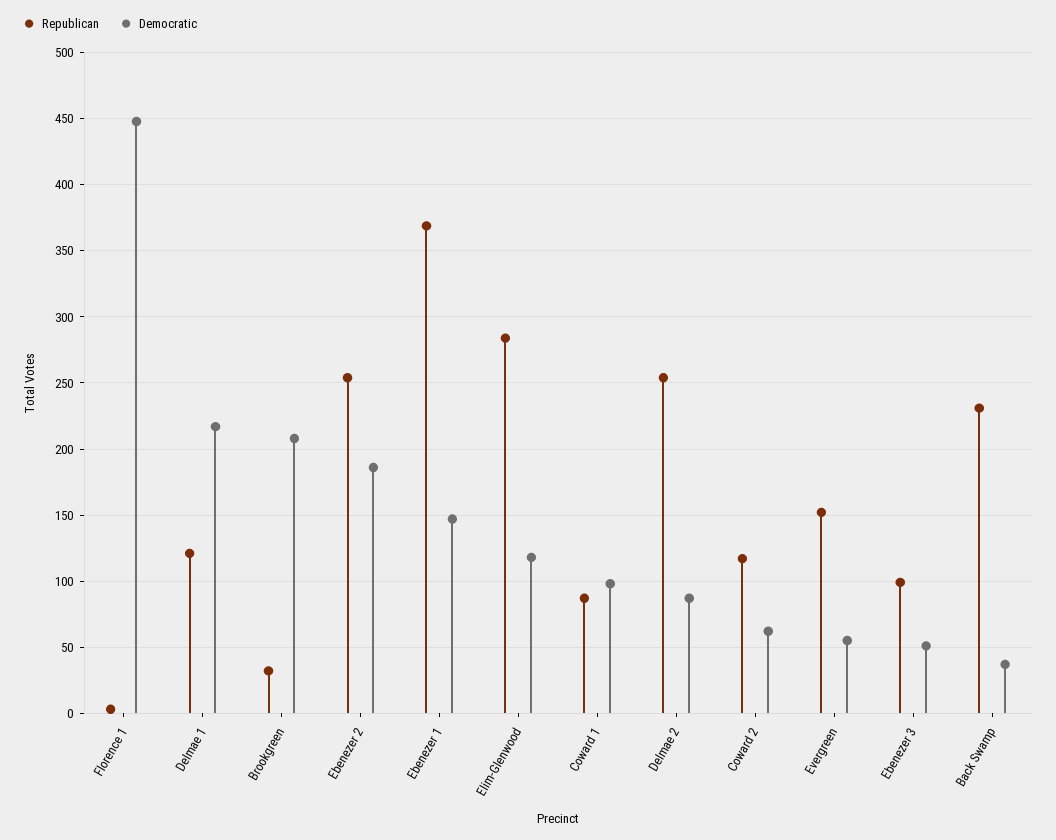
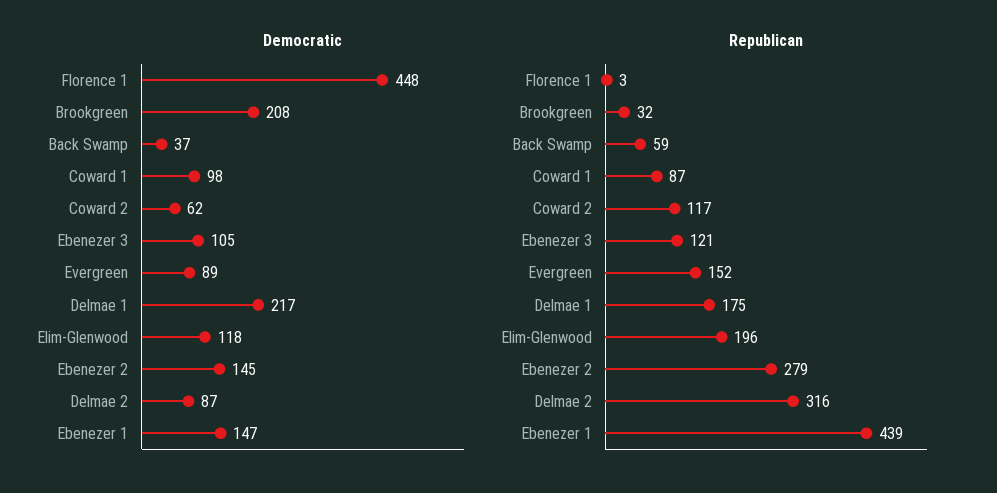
  {
    "Republican": {
      "Florence 1": 3,
-     "Delmae 1": 120,
+     "Delmae 1": 175,
      "Brookgreen": 32,
-     "Ebenezer 2": 255,
+     "Ebenezer 2": 279,
-     "Ebenezer 1": 370,
+     "Ebenezer 1": 439,
-     "Elim-Glenwood": 285,
+     "Elim-Glenwood": 196,
      "Coward 1": 87,
-     "Delmae 2": 255,
+     "Delmae 2": 316,
      "Coward 2": 117,
      "Evergreen": 152,
-     "Ebenezer 3": 100,
+     "Ebenezer 3": 121,
-     "Back Swamp": 230
+     "Back Swamp": 59
    },
    "Democratic": {
      "Florence 1": 448,
      "Delmae 1": 217,
      "Brookgreen": 208,
-     "Ebenezer 2": 185,
+     "Ebenezer 2": 145,
      "Ebenezer 1": 147,
      "Elim-Glenwood": 118,
      "Coward 1": 98,
      "Delmae 2": 87,
      "Coward 2": 62,
-     "Evergreen": 55,
+     "Evergreen": 89,
-     "Ebenezer 3": 50,
+     "Ebenezer 3": 105,
      "Back Swamp": 37
    }
  }

